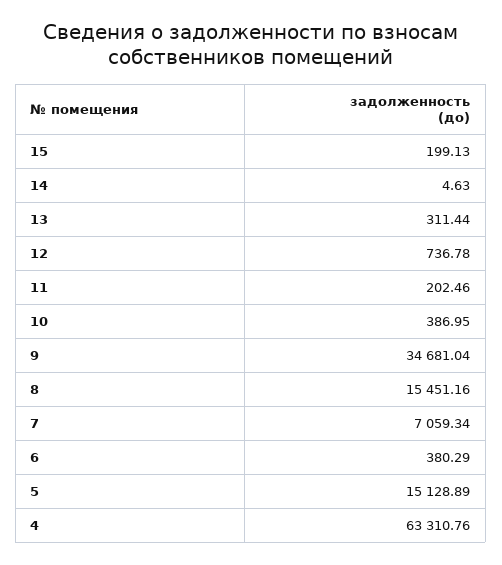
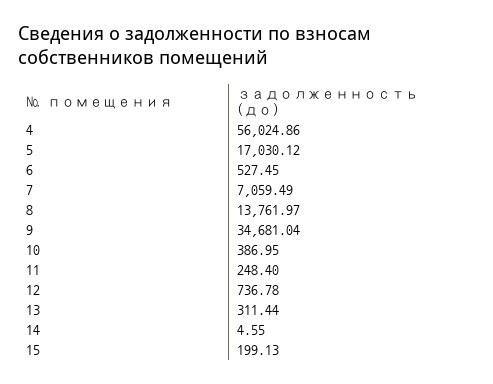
  {
    "15": 199.13,
-   "14": 4.63,
+   "14": 4.55,
    "13": 311.44,
    "12": 736.78,
-   "11": 202.46,
+   "11": 248.4,
    "10": 386.95,
    "9": 34681.04,
-   "8": 15451.16,
+   "8": 13761.97,
-   "7": 7059.34,
+   "7": 7059.49,
-   "6": 380.29,
+   "6": 527.45,
-   "5": 15128.89,
+   "5": 17030.12,
-   "4": 63310.76
+   "4": 56024.86
  }

